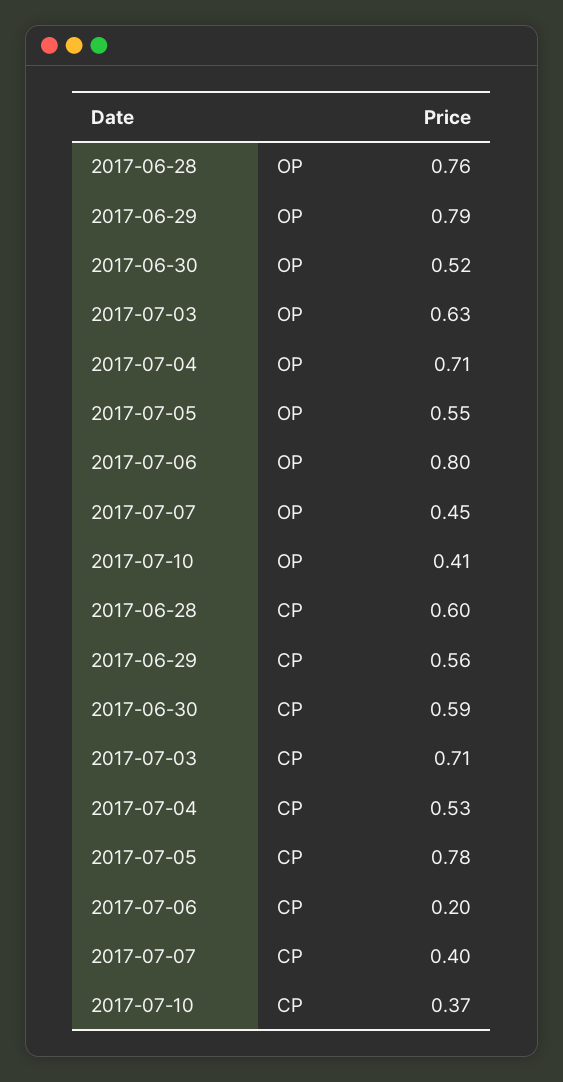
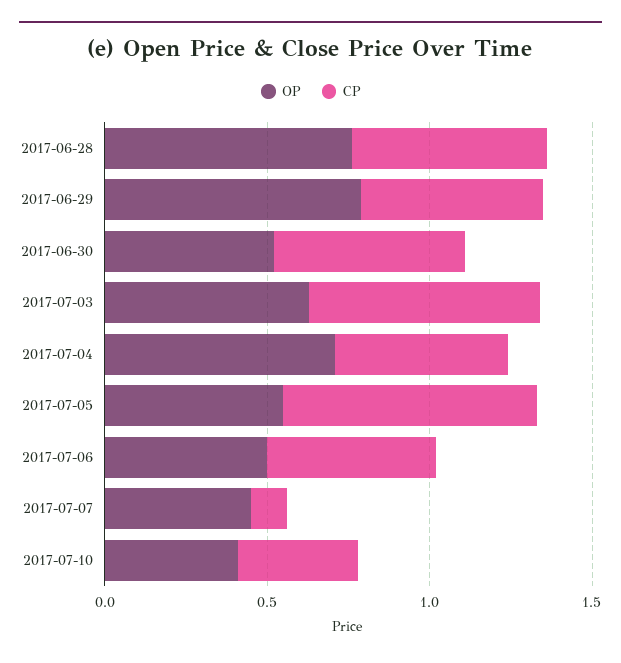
  {
    "OP": {
      "2017-06-28": 0.76,
      "2017-06-29": 0.79,
      "2017-06-30": 0.52,
      "2017-07-03": 0.63,
      "2017-07-04": 0.71,
      "2017-07-05": 0.55,
-     "2017-07-06": 0.8,
+     "2017-07-06": 0.5,
      "2017-07-07": 0.45,
      "2017-07-10": 0.41
    },
    "CP": {
      "2017-06-28": 0.6,
      "2017-06-29": 0.56,
      "2017-06-30": 0.59,
      "2017-07-03": 0.71,
      "2017-07-04": 0.53,
      "2017-07-05": 0.78,
-     "2017-07-06": 0.2,
+     "2017-07-06": 0.5,
-     "2017-07-07": 0.4,
+     "2017-07-07": 0.1,
      "2017-07-10": 0.37
    }
  }

